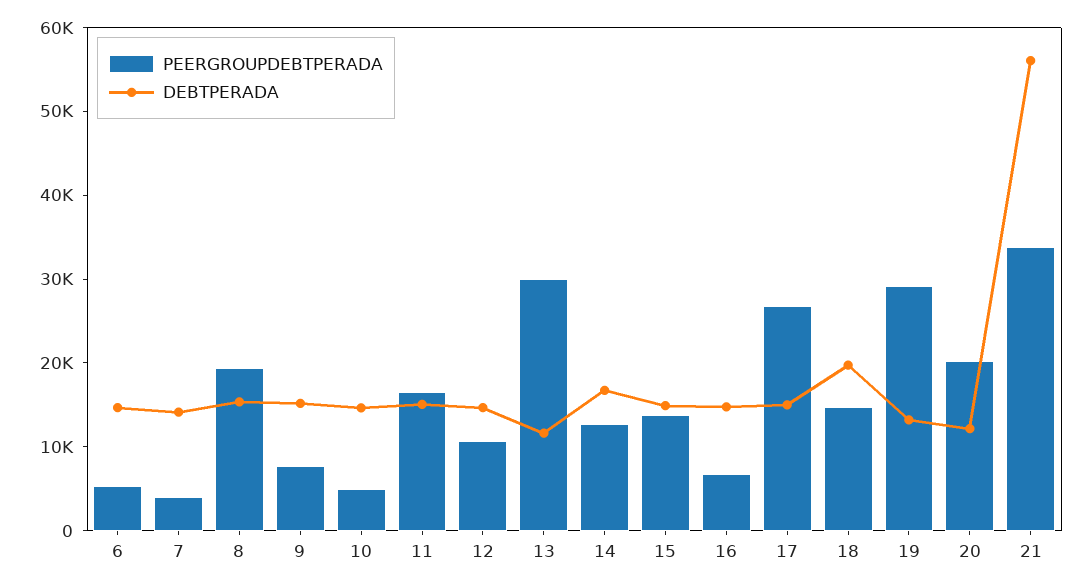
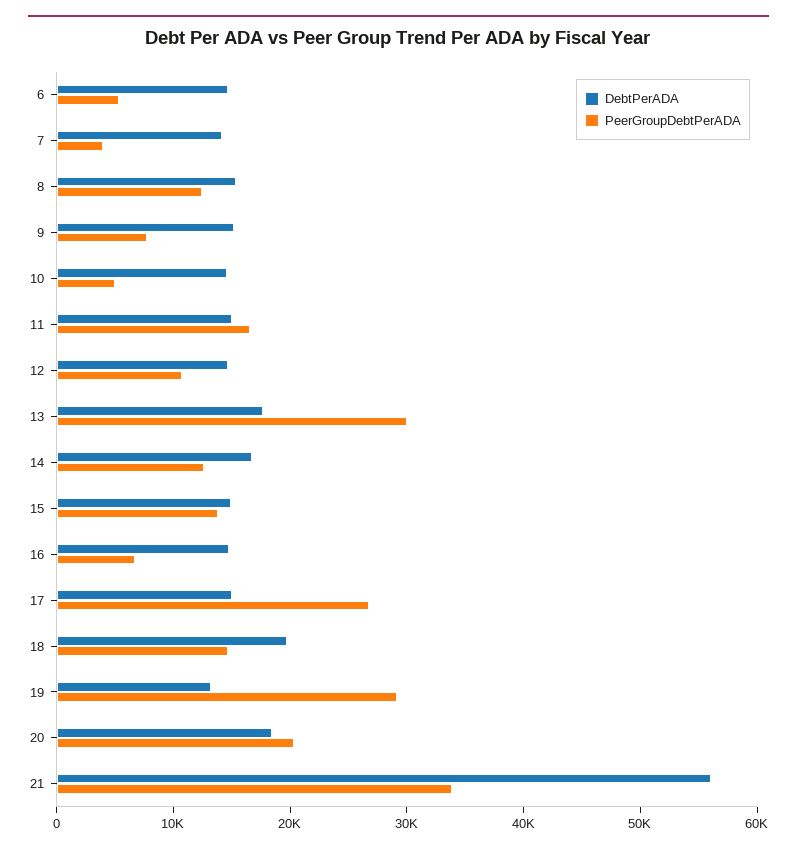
  {
    "PEERGROUPDEBTPERADA": {
      "6": 6000,
      "7": 4000,
-     "8": 20000,
+     "8": 12000,
      "9": 8000,
      "10": 6000,
      "11": 16000,
      "12": 10000,
      "13": 30000,
      "14": 12000,
      "15": 14000,
      "16": 6000,
      "17": 26000,
      "18": 14000,
      "19": 30000,
      "20": 20000,
      "21": 34000
    },
    "DEBTPERADA": {
      "6": 14000,
      "7": 14000,
      "8": 16000,
      "9": 16000,
      "10": 14000,
      "11": 16000,
      "12": 14000,
-     "13": 12000,
+     "13": 18000,
      "14": 16000,
      "15": 14000,
      "16": 14000,
      "17": 14000,
      "18": 20000,
      "19": 14000,
-     "20": 12000,
+     "20": 18000,
      "21": 56000
    }
  }

